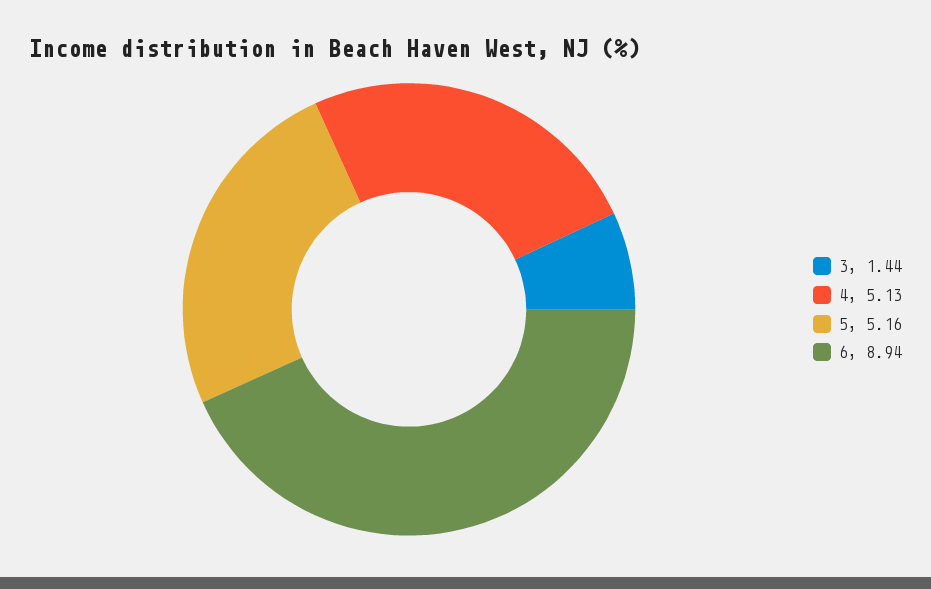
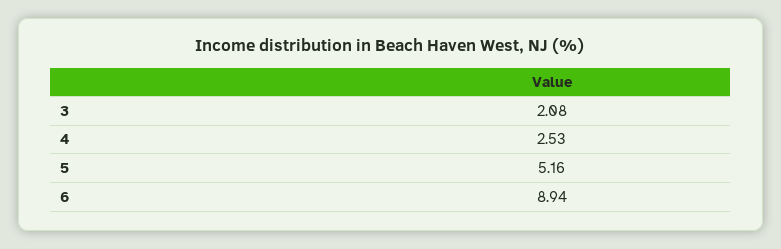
  {
-   "3": 1.44,
+   "3": 2.08,
-   "4": 5.13,
+   "4": 2.53,
    "5": 5.16,
    "6": 8.94
  }

